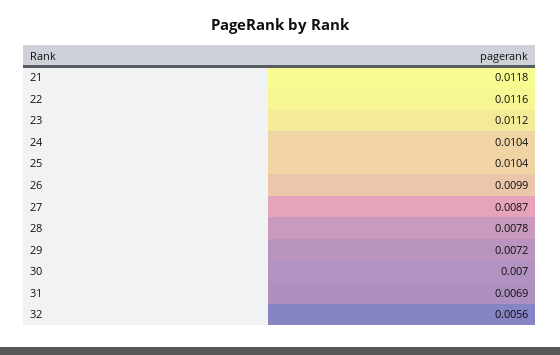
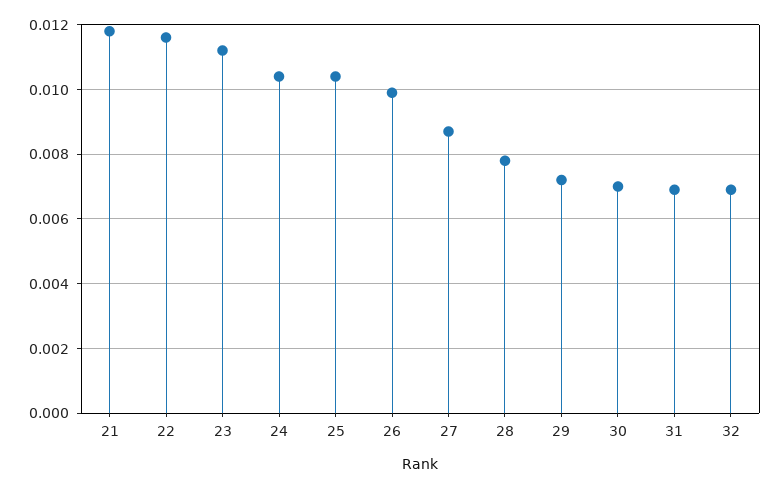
  {
    "21": 0.0118,
    "22": 0.0116,
    "23": 0.0112,
    "24": 0.0104,
    "25": 0.0104,
    "26": 0.0099,
    "27": 0.0087,
    "28": 0.0078,
    "29": 0.0072,
    "30": 0.007,
    "31": 0.0069,
-   "32": 0.0056
+   "32": 0.007
  }

